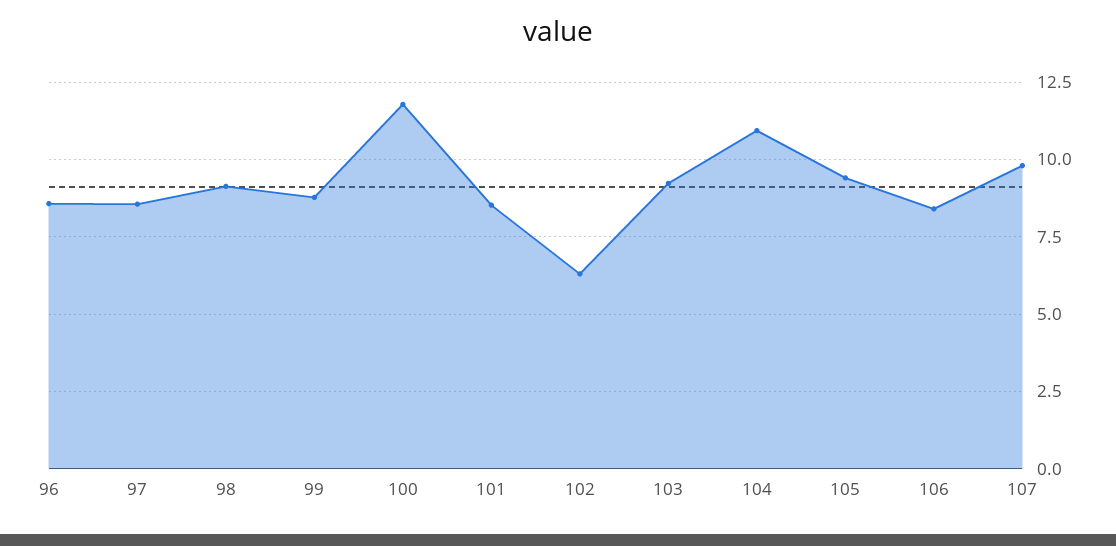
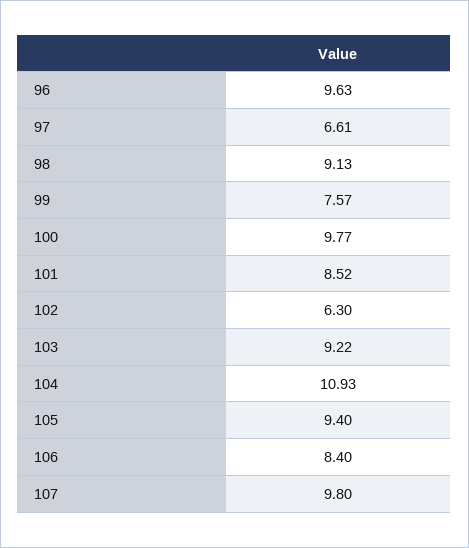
  {
-   "96": 8.5,
+   "96": 9.63,
-   "97": 8.5,
+   "97": 6.61,
    "98": 9.13,
-   "99": 8.75,
+   "99": 7.57,
-   "100": 11.75,
+   "100": 9.77,
    "101": 8.52,
    "102": 6.3,
    "103": 9.22,
    "104": 10.93,
    "105": 9.4,
    "106": 8.4,
    "107": 9.8
  }

